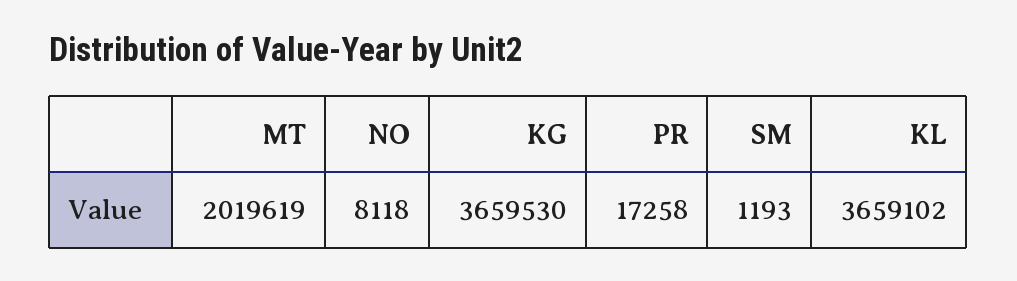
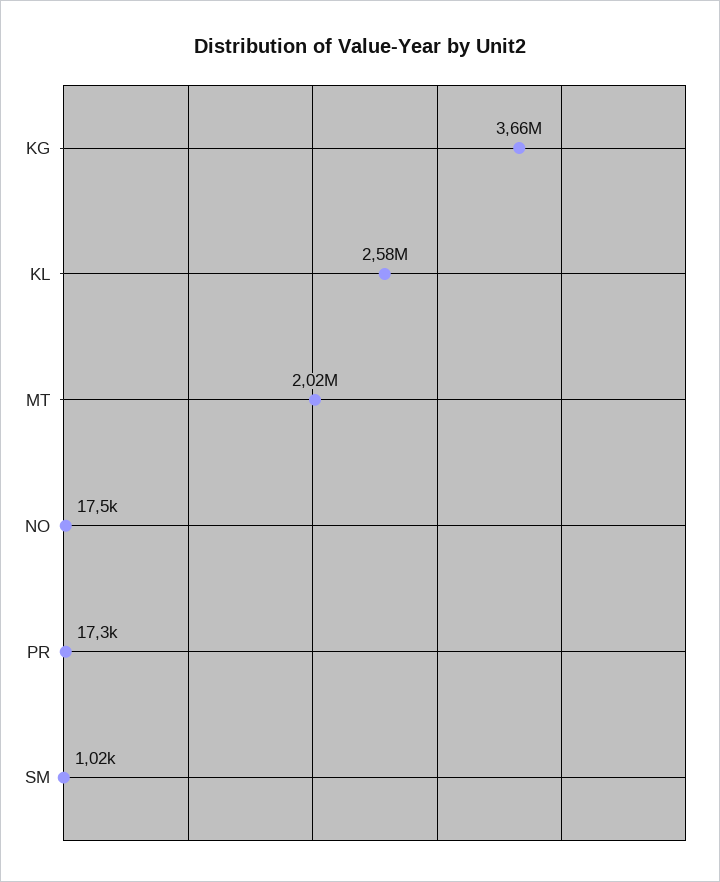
  {
    "MT": 2019619,
-   "NO": 8118,
+   "NO": 17500,
    "KG": 3659530,
    "PR": 17258,
-   "SM": 1193,
+   "SM": 1020,
-   "KL": 3659102
+   "KL": 2580000
  }

